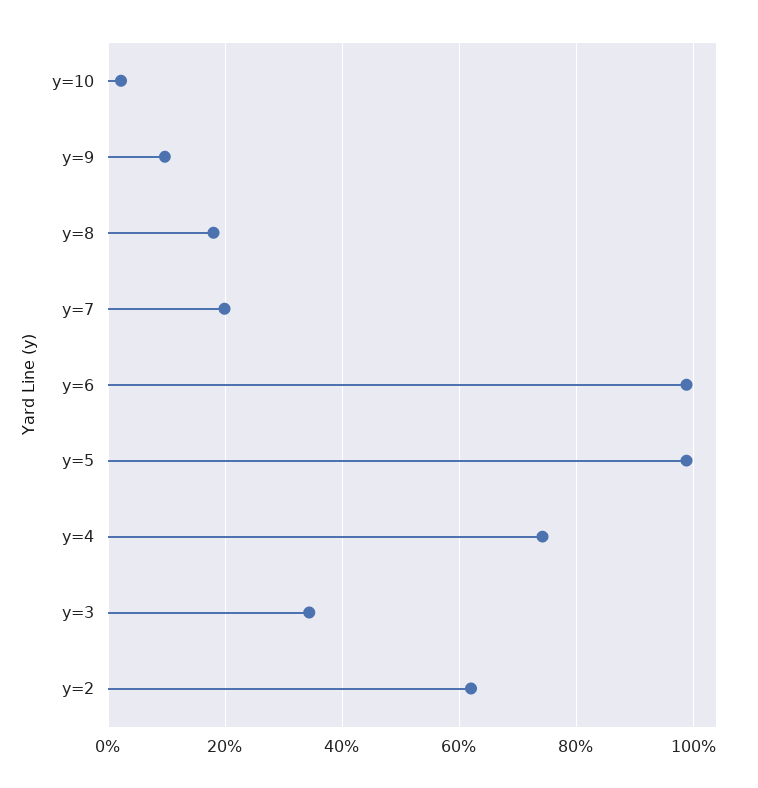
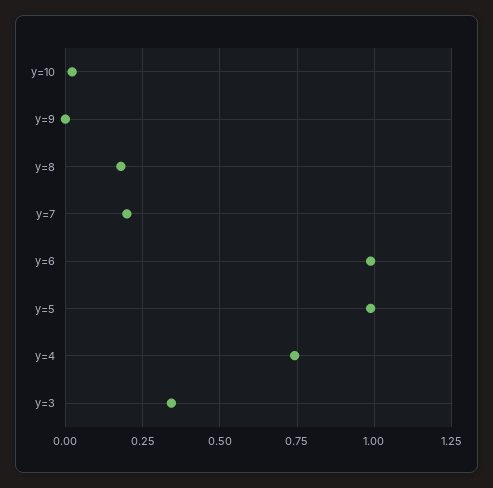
  {
    "y=10": 0.02,
-   "y=9": 0.1,
+   "y=9": 0,
    "y=8": 0.18,
    "y=7": 0.2,
    "y=6": 0.98,
    "y=5": 0.98,
    "y=4": 0.74,
-   "y=3": 0.34,
+   "y=3": 0.34
-   "y=2": 0.62
  }

